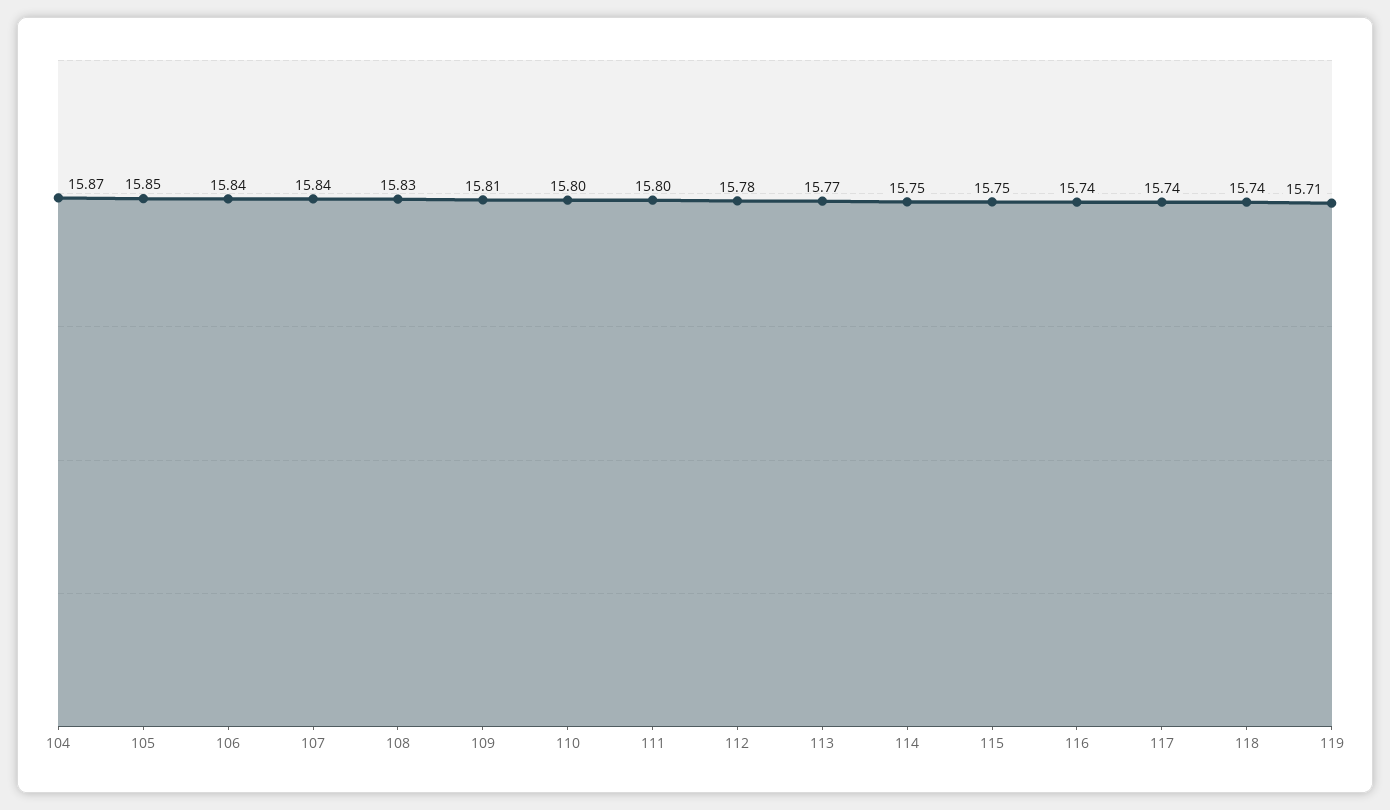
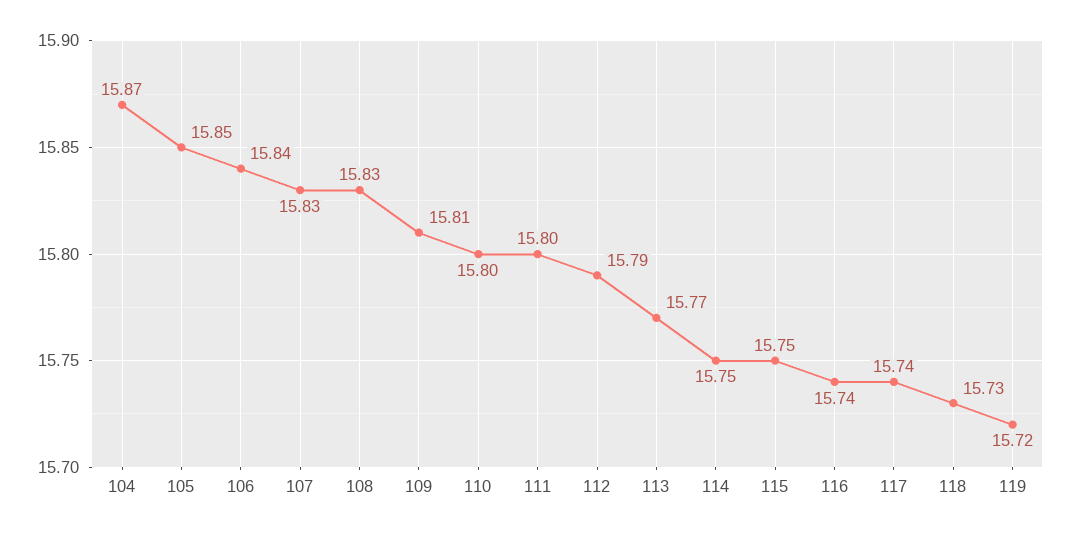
  {
    "104": 15.87,
    "105": 15.85,
    "106": 15.84,
-   "107": 15.84,
+   "107": 15.83,
    "108": 15.83,
    "109": 15.81,
    "110": 15.8,
    "111": 15.8,
-   "112": 15.78,
+   "112": 15.79,
    "113": 15.77,
    "114": 15.75,
    "115": 15.75,
    "116": 15.74,
    "117": 15.74,
-   "118": 15.74,
+   "118": 15.73,
-   "119": 15.71
+   "119": 15.72
  }

